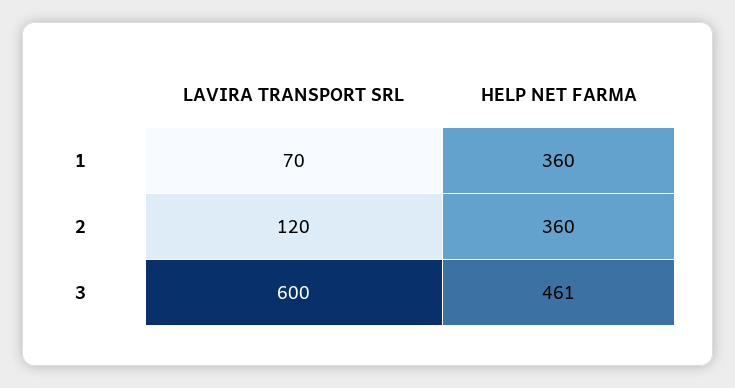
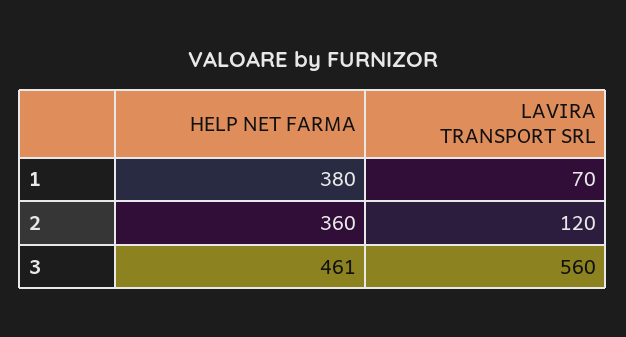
  {
    "LAVIRA TRANSPORT SRL": {
      "1": 70,
      "2": 120,
-     "3": 600
+     "3": 560
    },
    "HELP NET FARMA": {
-     "1": 360,
+     "1": 380,
      "2": 360,
      "3": 461
    }
  }

